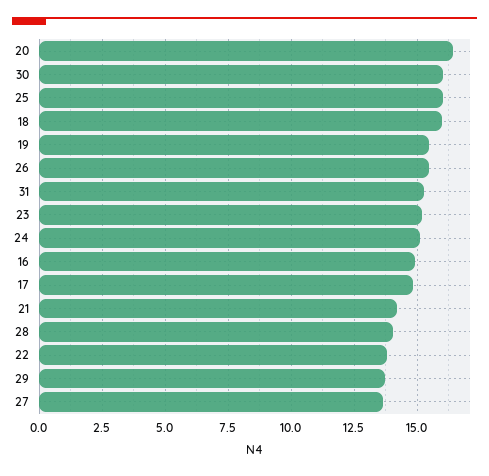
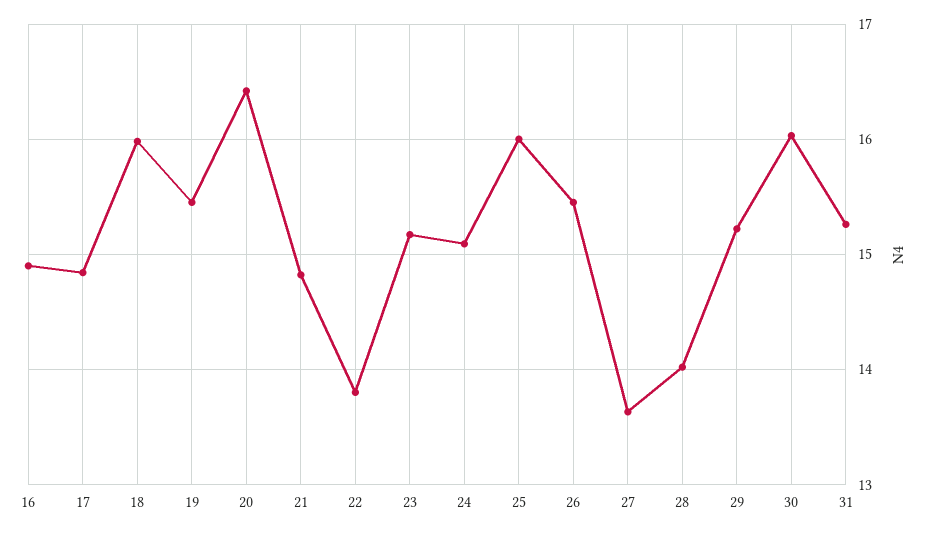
  {
    "20": 16.4,
    "30": 16,
    "25": 16,
    "18": 16,
    "19": 15.5,
    "26": 15.5,
    "31": 15.3,
    "23": 15.2,
    "24": 15.1,
    "16": 14.9,
    "17": 14.8,
-   "21": 14.25,
+   "21": 14.8,
    "28": 14,
    "22": 13.8,
-   "29": 13.75,
+   "29": 15.2,
    "27": 13.6
  }

